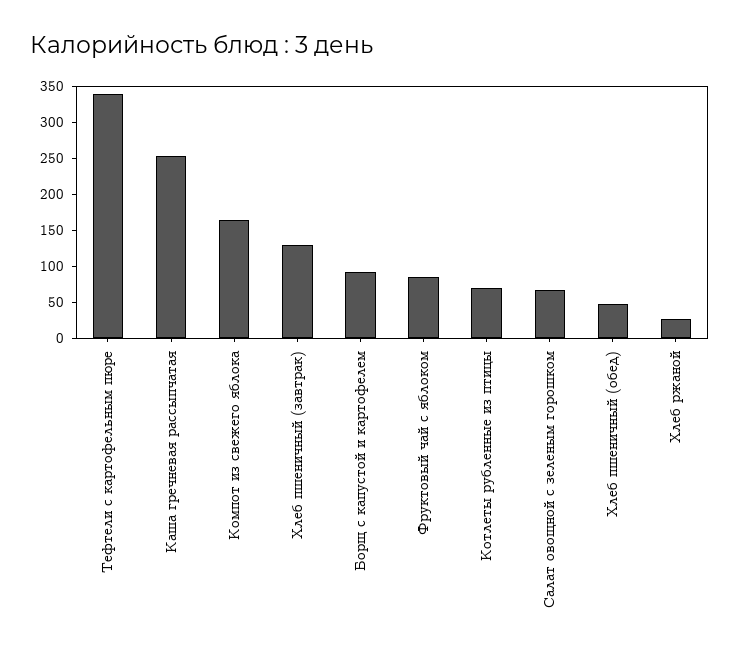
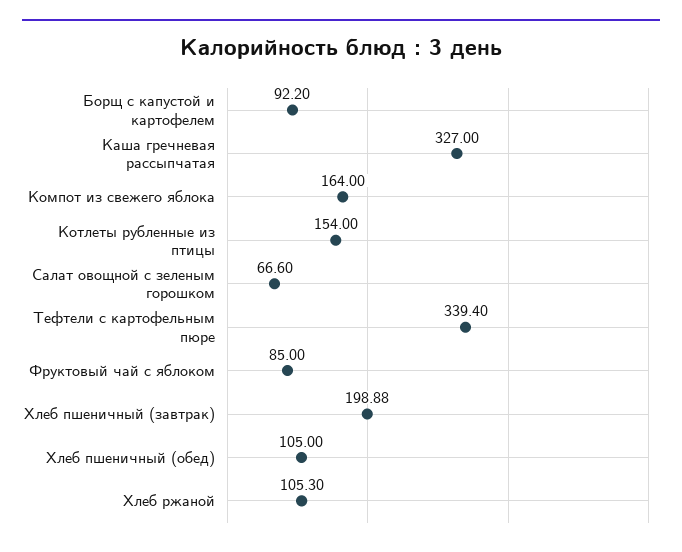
  {
    "Тефтели с картофельным пюре": 339.4,
-   "Каша гречневая рассыпчатая": 250,
+   "Каша гречневая рассыпчатая": 327,
    "Компот из свежего яблока": 164,
-   "Хлеб пшеничный (завтрак)": 125,
+   "Хлеб пшеничный (завтрак)": 198.88,
    "Борщ с капустой и картофелем": 92.2,
    "Фруктовый чай с яблоком": 85,
-   "Котлеты рубленные из птицы": 75,
+   "Котлеты рубленные из птицы": 154,
    "Салат овощной с зеленым горошком": 66.6,
-   "Хлеб пшеничный (обед)": 50,
+   "Хлеб пшеничный (обед)": 105,
-   "Хлеб ржаной": 25
+   "Хлеб ржаной": 105.3
  }

